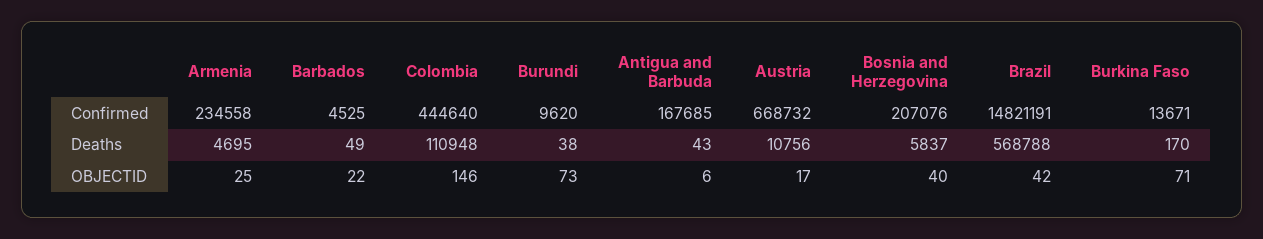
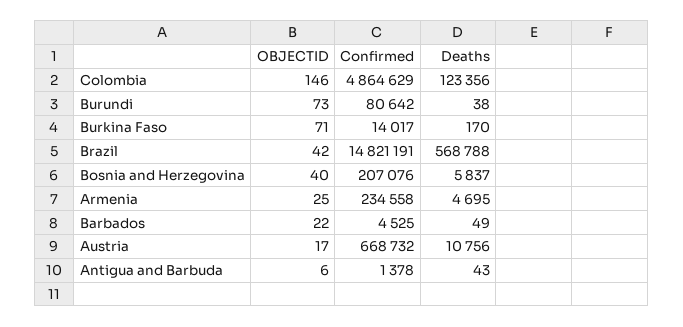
  {
    "Armenia": {
      "Confirmed": 234558,
      "Deaths": 4695,
      "OBJECTID": 25
    },
    "Barbados": {
      "Confirmed": 4525,
      "Deaths": 49,
      "OBJECTID": 22
    },
    "Colombia": {
-     "Confirmed": 444640,
+     "Confirmed": 4864629,
-     "Deaths": 110948,
+     "Deaths": 123356,
      "OBJECTID": 146
    },
    "Burundi": {
-     "Confirmed": 9620,
+     "Confirmed": 80642,
      "Deaths": 38,
      "OBJECTID": 73
    },
    "Antigua and Barbuda": {
-     "Confirmed": 167685,
+     "Confirmed": 1378,
      "Deaths": 43,
      "OBJECTID": 6
    },
    "Austria": {
      "Confirmed": 668732,
      "Deaths": 10756,
      "OBJECTID": 17
    },
    "Bosnia and Herzegovina": {
      "Confirmed": 207076,
      "Deaths": 5837,
      "OBJECTID": 40
    },
    "Brazil": {
      "Confirmed": 14821191,
      "Deaths": 568788,
      "OBJECTID": 42
    },
    "Burkina Faso": {
-     "Confirmed": 13671,
+     "Confirmed": 14017,
      "Deaths": 170,
      "OBJECTID": 71
    }
  }

